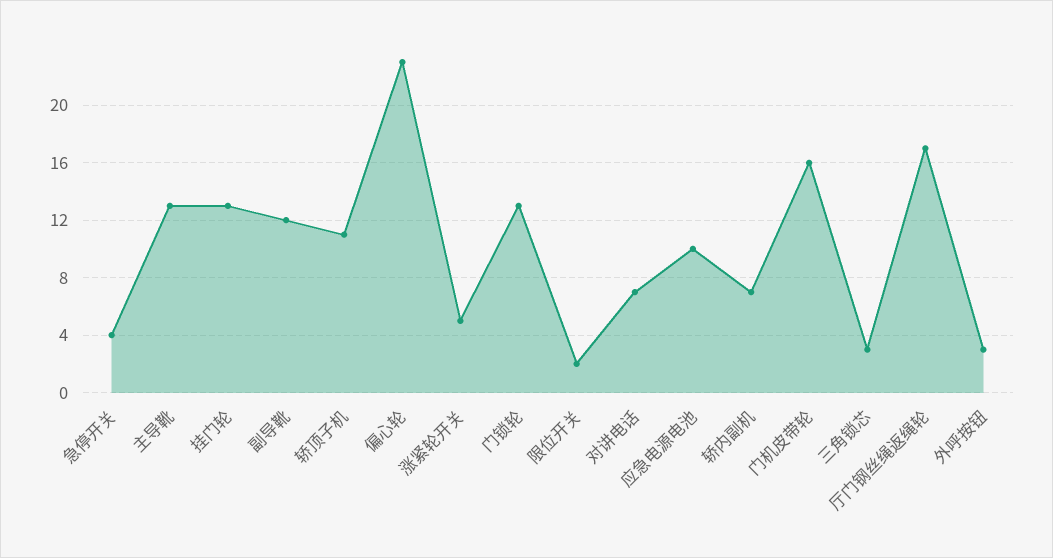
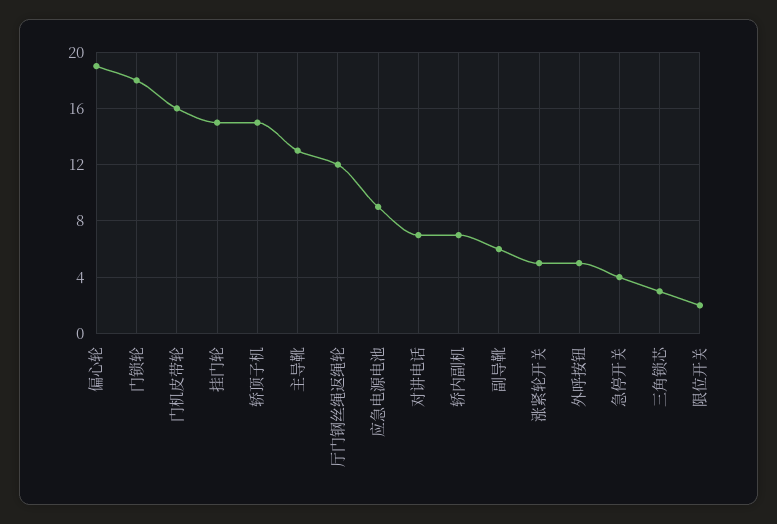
  {
    "急停开关": 4,
    "主导靴": 13,
-   "挂门轮": 13,
+   "挂门轮": 15,
-   "副导靴": 12,
+   "副导靴": 6,
-   "轿顶子机": 11,
+   "轿顶子机": 15,
-   "偏心轮": 23,
+   "偏心轮": 19,
    "涨紧轮开关": 5,
-   "门锁轮": 13,
+   "门锁轮": 18,
    "限位开关": 2,
    "对讲电话": 7,
-   "应急电源电池": 10,
+   "应急电源电池": 9,
    "轿内副机": 7,
    "门机皮带轮": 16,
    "三角锁芯": 3,
-   "厅门钢丝绳返绳轮": 17,
+   "厅门钢丝绳返绳轮": 12,
-   "外呼按钮": 3
+   "外呼按钮": 5
  }

